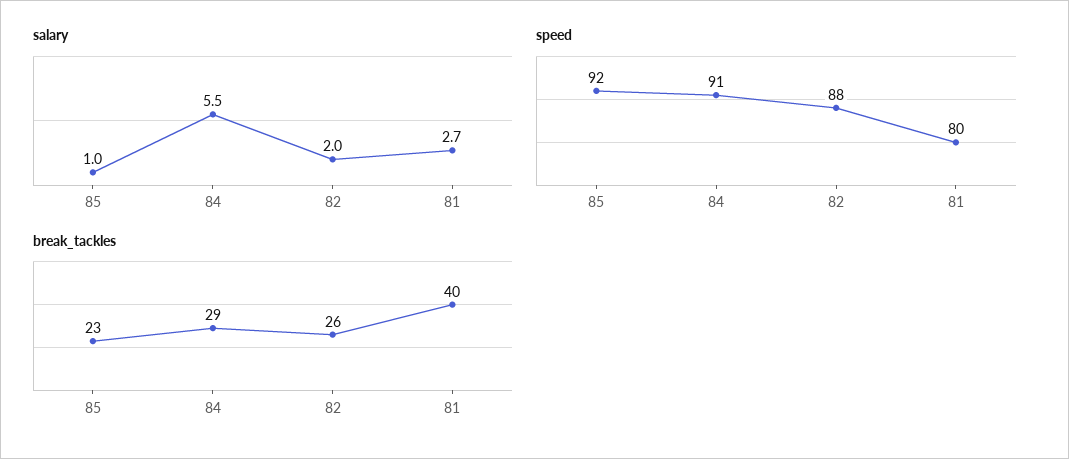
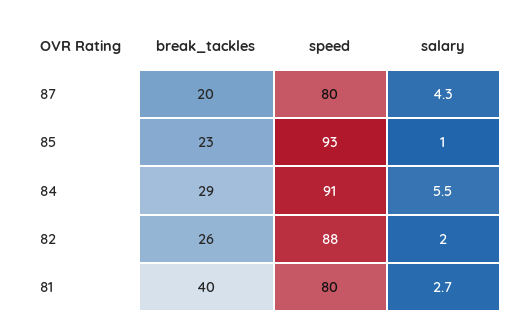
  {
    "salary": {
      "85": 1,
      "84": 5.5,
      "82": 2,
-     "81": 2.7
+     "81": 2.7,
+     "87": 4.3
    },
    "speed": {
-     "85": 92,
+     "85": 93,
      "84": 91,
      "82": 88,
-     "81": 80
+     "81": 80,
+     "87": 80
    },
    "break_tackles": {
      "85": 23,
      "84": 29,
      "82": 26,
-     "81": 40
+     "81": 40,
+     "87": 20
    }
  }

